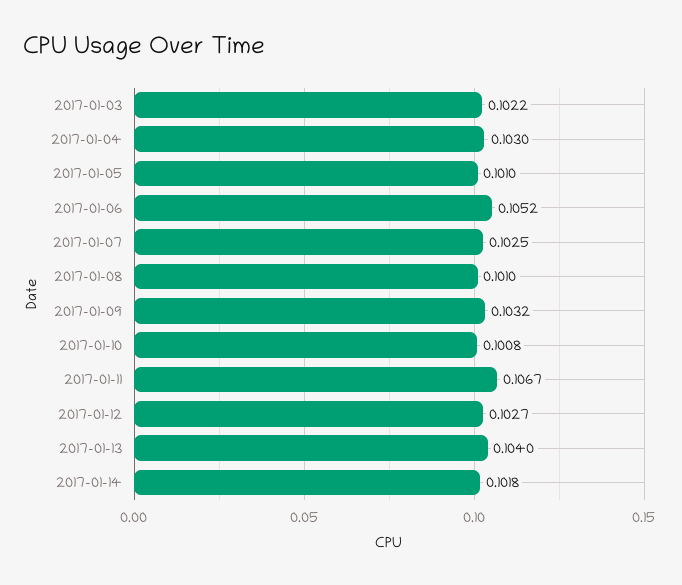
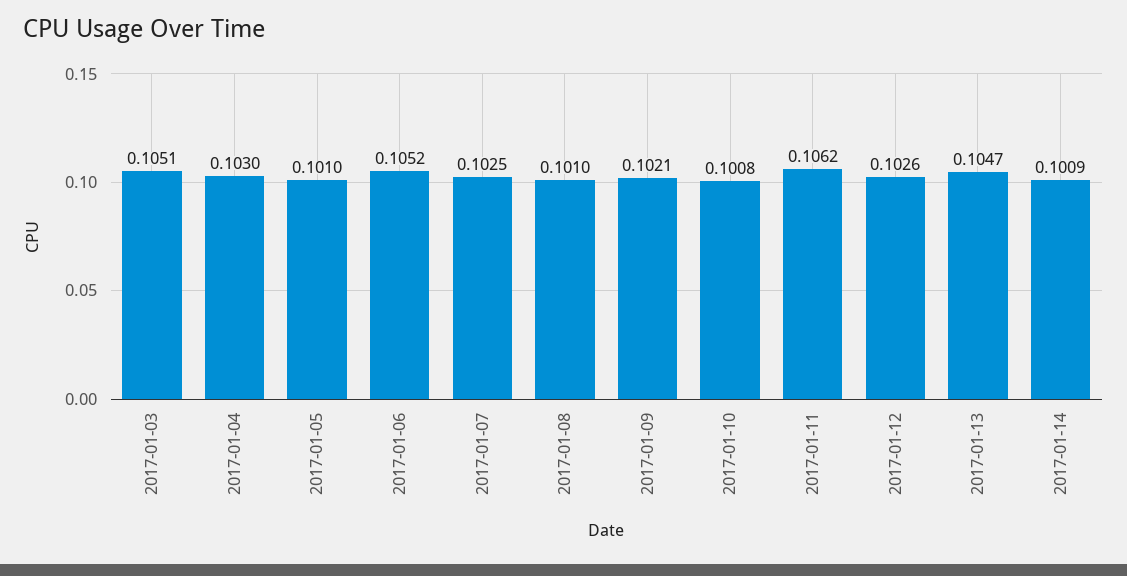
  {
-   "2017-01-03": 0.1022,
+   "2017-01-03": 0.1051,
    "2017-01-04": 0.103,
    "2017-01-05": 0.101,
    "2017-01-06": 0.1052,
    "2017-01-07": 0.1025,
    "2017-01-08": 0.101,
-   "2017-01-09": 0.1032,
+   "2017-01-09": 0.1021,
    "2017-01-10": 0.1008,
-   "2017-01-11": 0.1067,
+   "2017-01-11": 0.1062,
-   "2017-01-12": 0.1027,
+   "2017-01-12": 0.1026,
-   "2017-01-13": 0.104,
+   "2017-01-13": 0.1047,
-   "2017-01-14": 0.1018
+   "2017-01-14": 0.1009
  }

